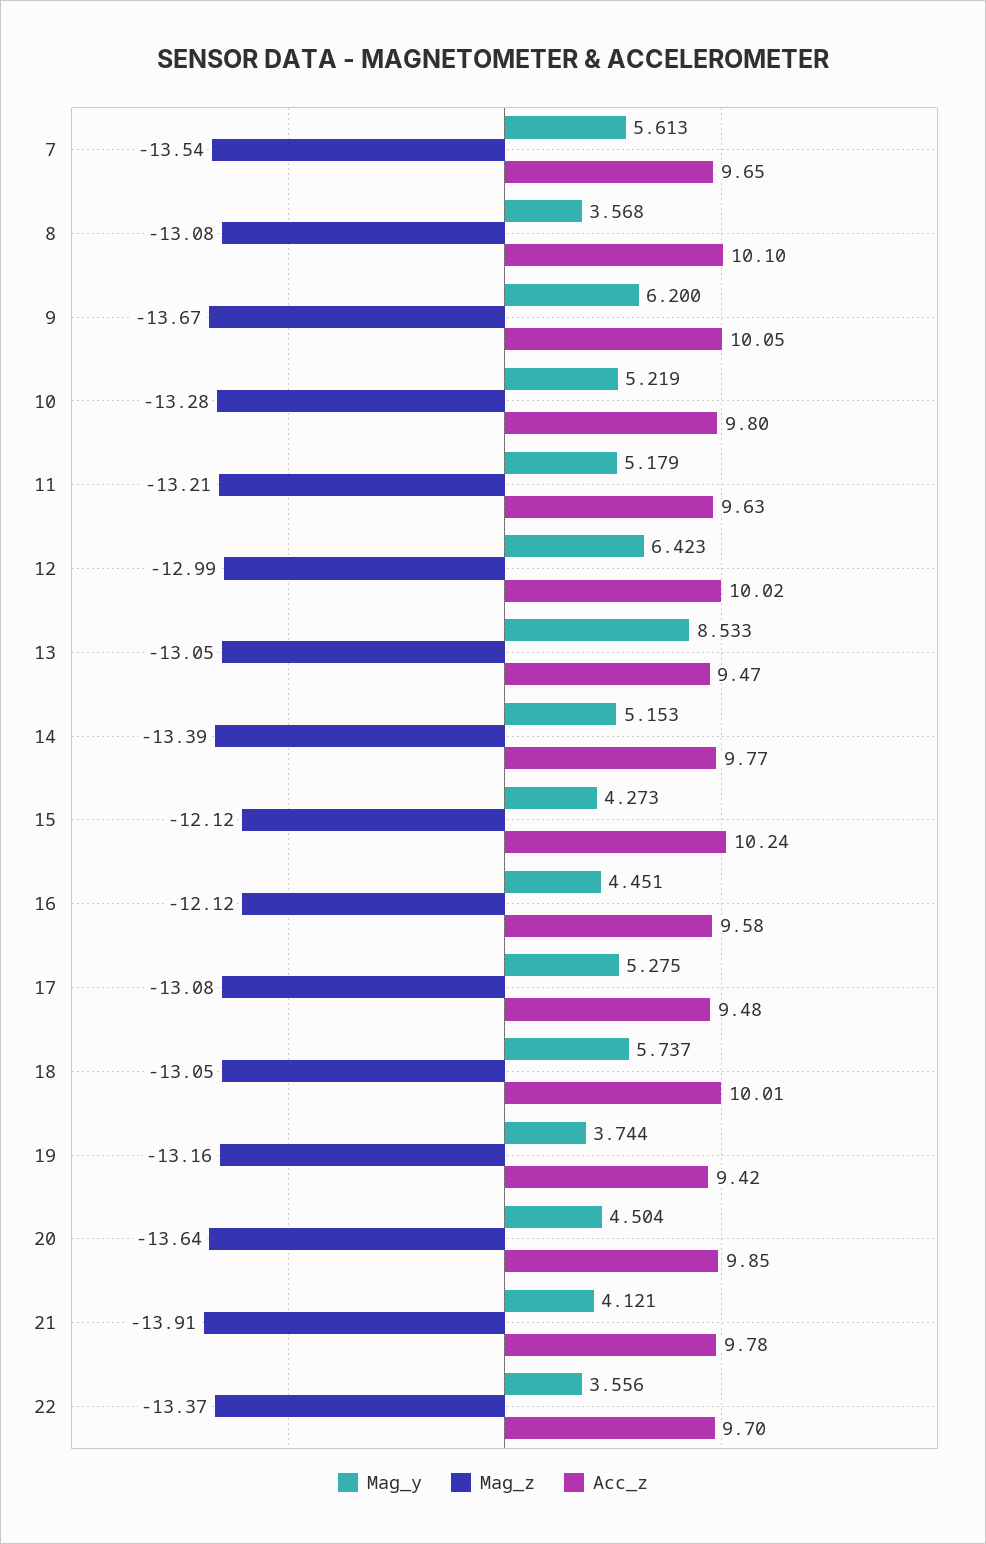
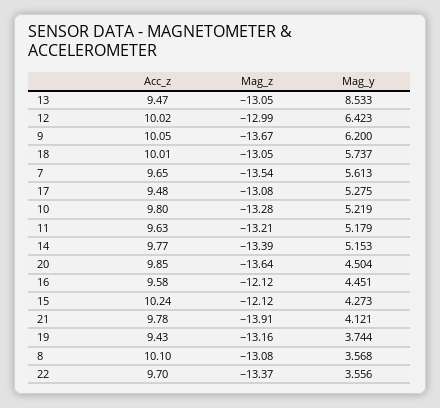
  {
    "Mag_y": {
      "7": 5.613,
      "8": 3.568,
      "9": 6.2,
      "10": 5.219,
      "11": 5.179,
      "12": 6.423,
      "13": 8.533,
      "14": 5.153,
      "15": 4.273,
      "16": 4.451,
      "17": 5.275,
      "18": 5.737,
      "19": 3.744,
      "20": 4.504,
      "21": 4.121,
      "22": 3.556
    },
    "Mag_z": {
      "7": -13.54,
      "8": -13.08,
      "9": -13.67,
      "10": -13.28,
      "11": -13.21,
      "12": -12.99,
      "13": -13.05,
      "14": -13.39,
      "15": -12.12,
      "16": -12.12,
      "17": -13.08,
      "18": -13.05,
      "19": -13.16,
      "20": -13.64,
      "21": -13.91,
      "22": -13.37
    },
    "Acc_z": {
      "7": 9.65,
      "8": 10.1,
      "9": 10.05,
      "10": 9.8,
      "11": 9.63,
      "12": 10.02,
      "13": 9.47,
      "14": 9.77,
      "15": 10.24,
      "16": 9.58,
      "17": 9.48,
      "18": 10.01,
-     "19": 9.42,
+     "19": 9.43,
      "20": 9.85,
      "21": 9.78,
      "22": 9.7
    }
  }

